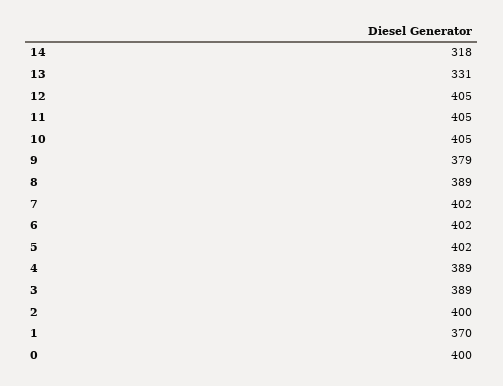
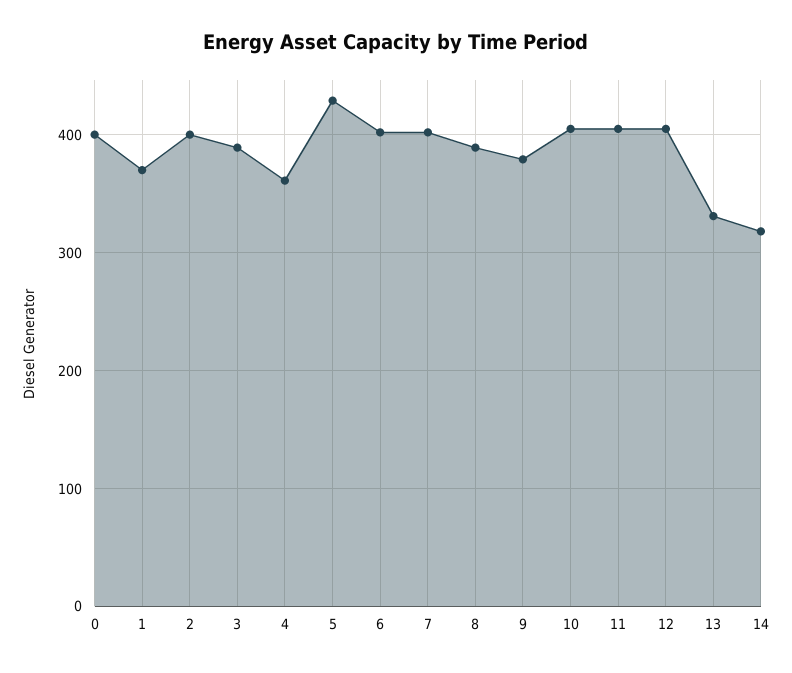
  {
    "14": 318,
    "13": 331,
    "12": 405,
    "11": 405,
    "10": 405,
    "9": 379,
    "8": 389,
    "7": 402,
    "6": 402,
-   "5": 402,
+   "5": 430,
-   "4": 389,
+   "4": 360,
    "3": 389,
    "2": 400,
    "1": 370,
    "0": 400
  }

